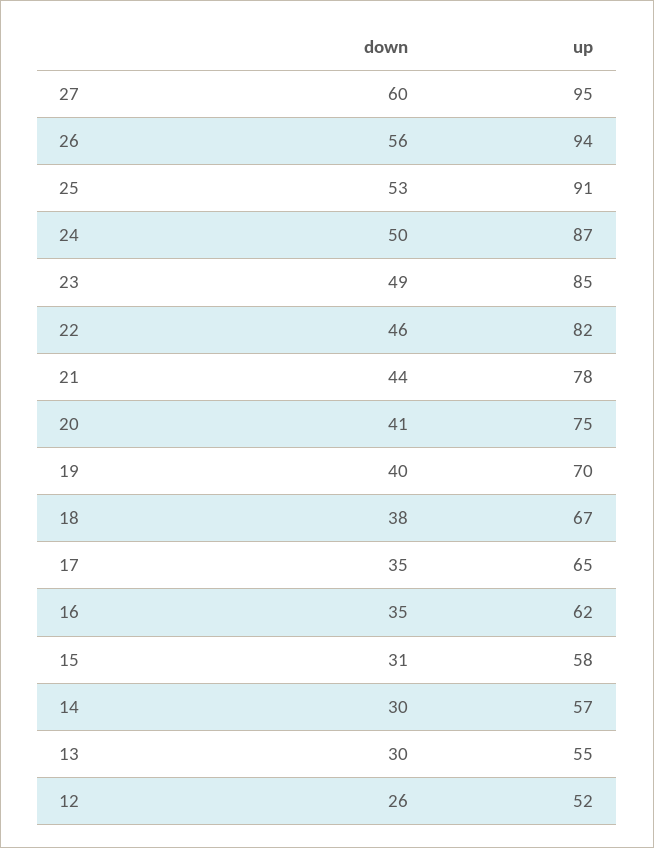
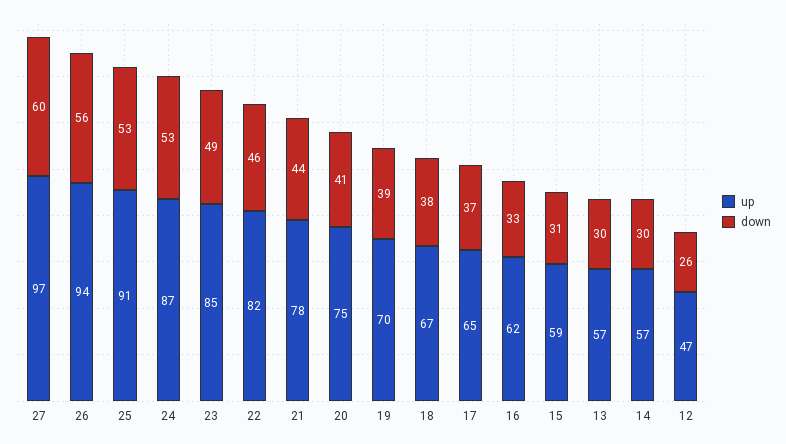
  {
    "down": {
      "27": 60,
      "26": 56,
      "25": 53,
-     "24": 50,
+     "24": 53,
      "23": 49,
      "22": 46,
      "21": 44,
      "20": 41,
-     "19": 40,
+     "19": 39,
      "18": 38,
-     "17": 35,
+     "17": 37,
-     "16": 35,
+     "16": 33,
      "15": 31,
      "14": 30,
      "13": 30,
      "12": 26
    },
    "up": {
-     "27": 95,
+     "27": 97,
      "26": 94,
      "25": 91,
      "24": 87,
      "23": 85,
      "22": 82,
      "21": 78,
      "20": 75,
      "19": 70,
      "18": 67,
      "17": 65,
      "16": 62,
-     "15": 58,
+     "15": 59,
      "14": 57,
-     "13": 55,
+     "13": 57,
-     "12": 52
+     "12": 47
    }
  }

